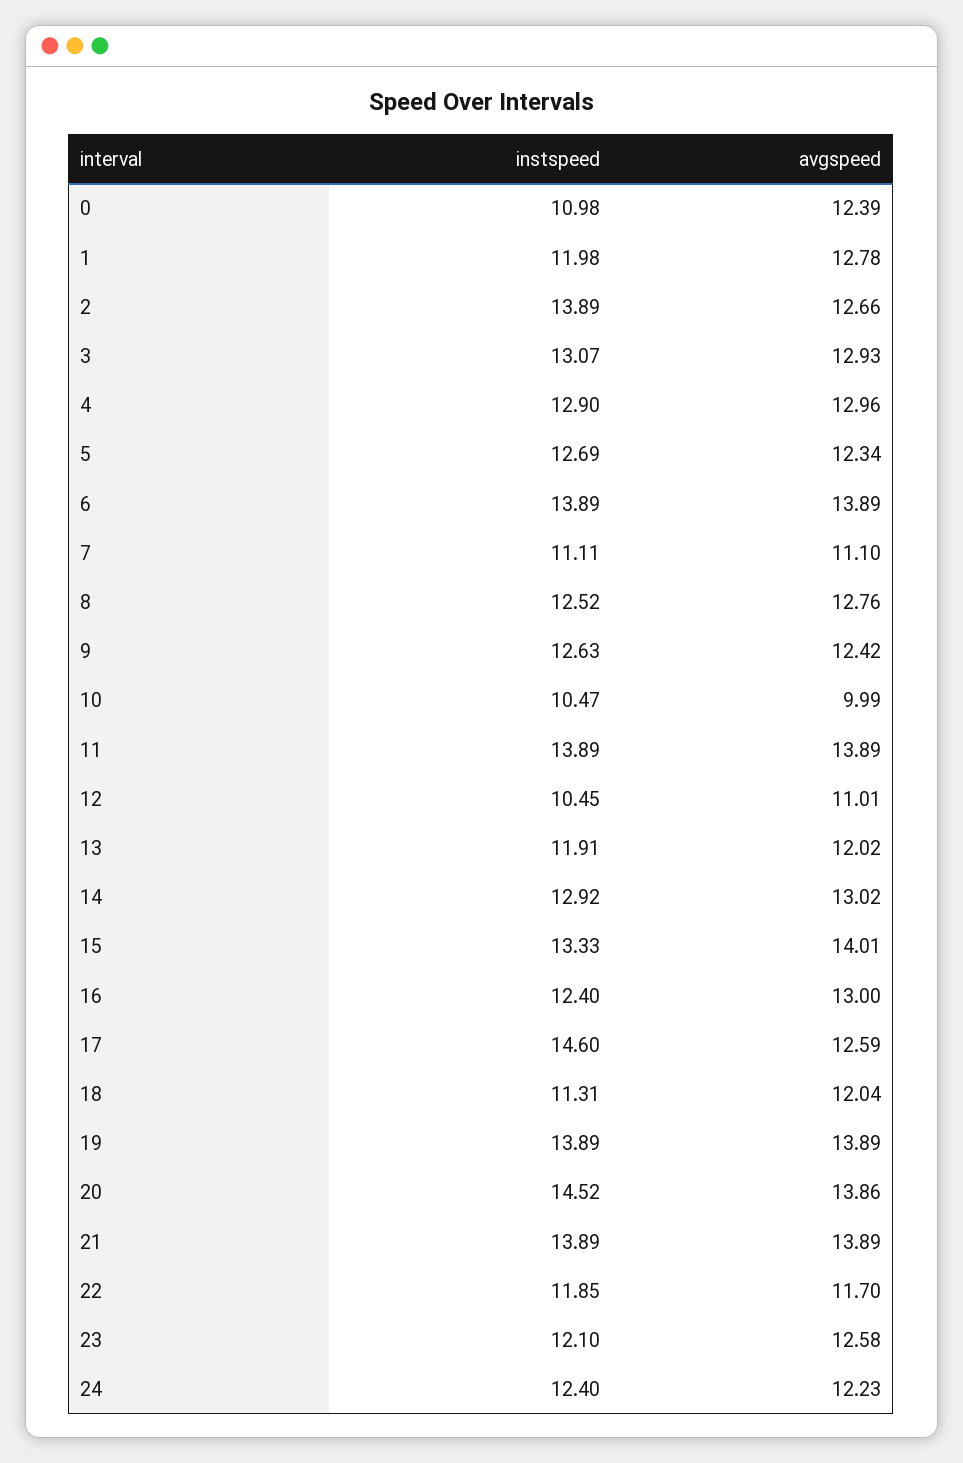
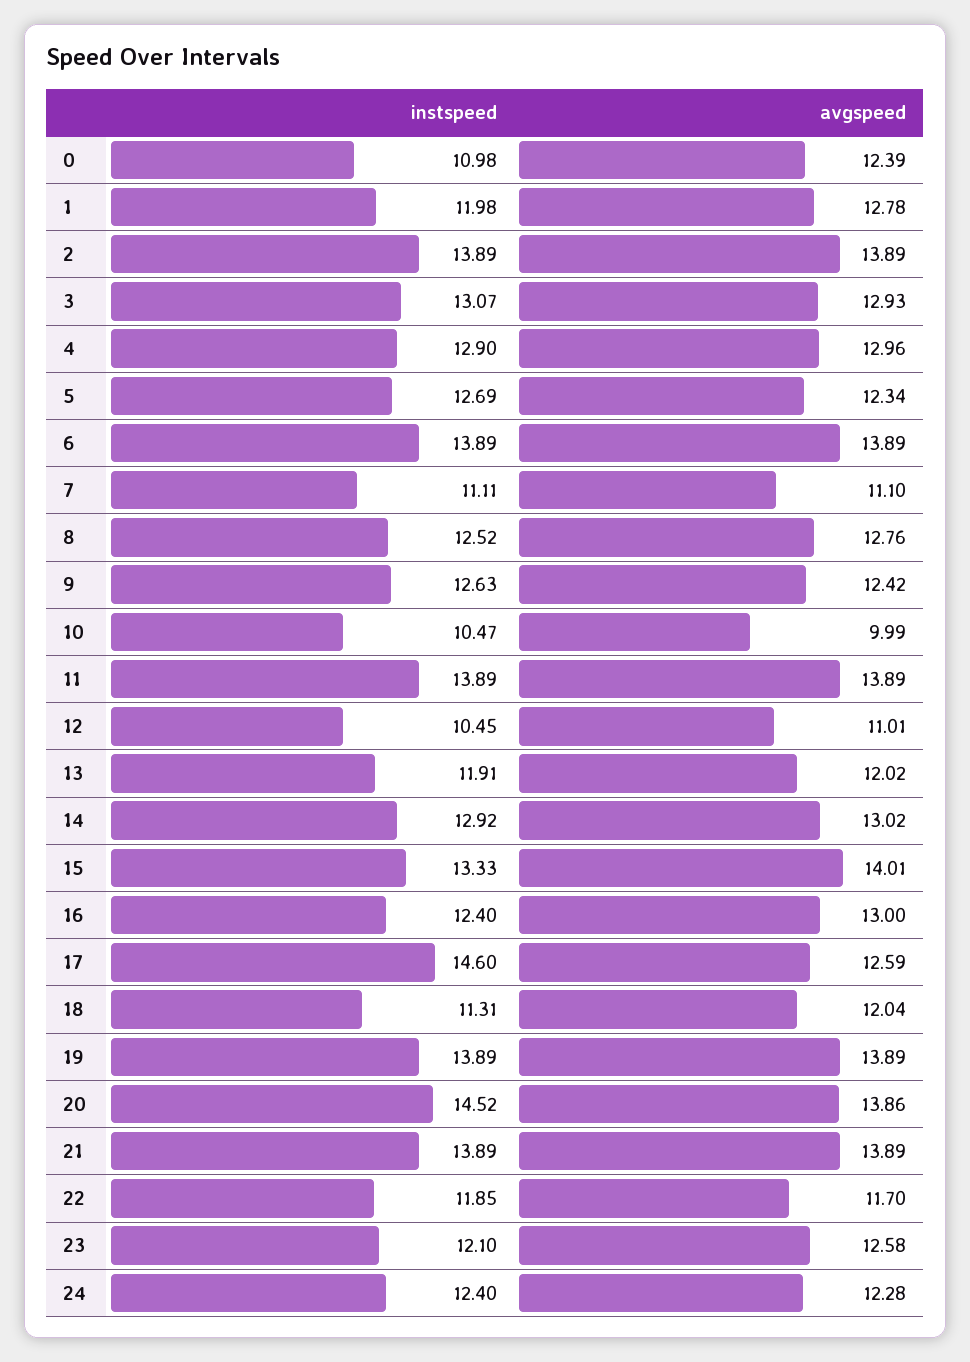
  {
    "instspeed": {
      "0": 10.98,
      "1": 11.98,
      "2": 13.89,
      "3": 13.07,
      "4": 12.9,
      "5": 12.69,
      "6": 13.89,
      "7": 11.11,
      "8": 12.52,
      "9": 12.63,
      "10": 10.47,
      "11": 13.89,
      "12": 10.45,
      "13": 11.91,
      "14": 12.92,
      "15": 13.33,
      "16": 12.4,
      "17": 14.6,
      "18": 11.31,
      "19": 13.89,
      "20": 14.52,
      "21": 13.89,
      "22": 11.85,
      "23": 12.1,
      "24": 12.4
    },
    "avgspeed": {
      "0": 12.39,
      "1": 12.78,
-     "2": 12.66,
+     "2": 13.89,
      "3": 12.93,
      "4": 12.96,
      "5": 12.34,
      "6": 13.89,
      "7": 11.1,
      "8": 12.76,
      "9": 12.42,
      "10": 9.99,
      "11": 13.89,
      "12": 11.01,
      "13": 12.02,
      "14": 13.02,
      "15": 14.01,
      "16": 13,
      "17": 12.59,
      "18": 12.04,
      "19": 13.89,
      "20": 13.86,
      "21": 13.89,
      "22": 11.7,
      "23": 12.58,
-     "24": 12.23
+     "24": 12.28
    }
  }

